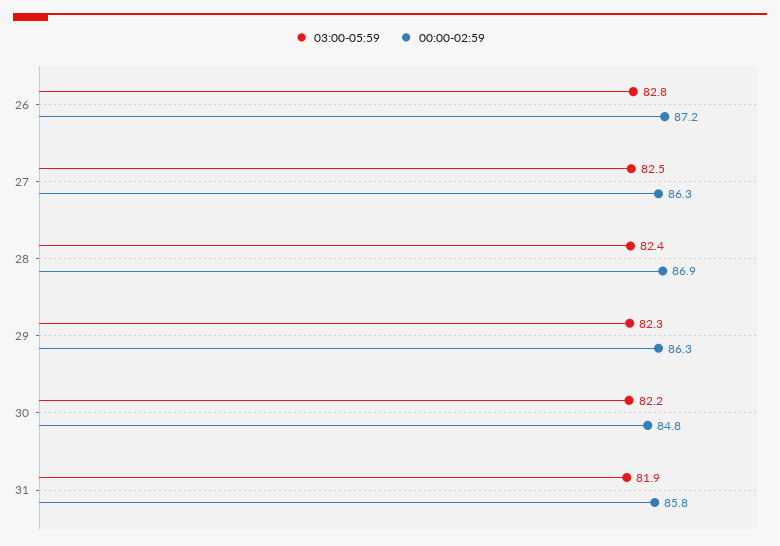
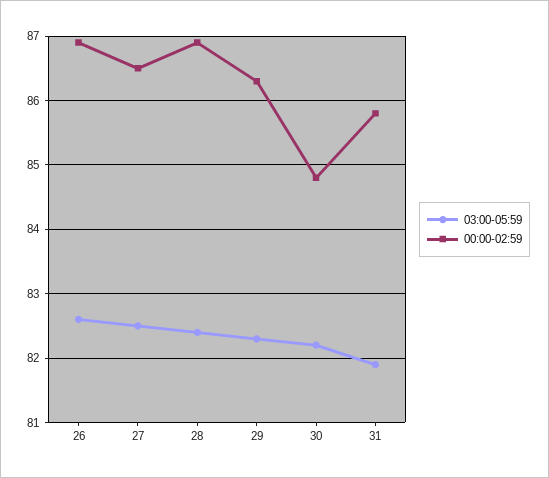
  {
    "03:00-05:59": {
-     "26": 82.8,
+     "26": 82.6,
      "27": 82.5,
      "28": 82.4,
      "29": 82.3,
      "30": 82.2,
      "31": 81.9
    },
    "00:00-02:59": {
-     "26": 87.2,
+     "26": 86.9,
-     "27": 86.3,
+     "27": 86.5,
      "28": 86.9,
      "29": 86.3,
      "30": 84.8,
      "31": 85.8
    }
  }

